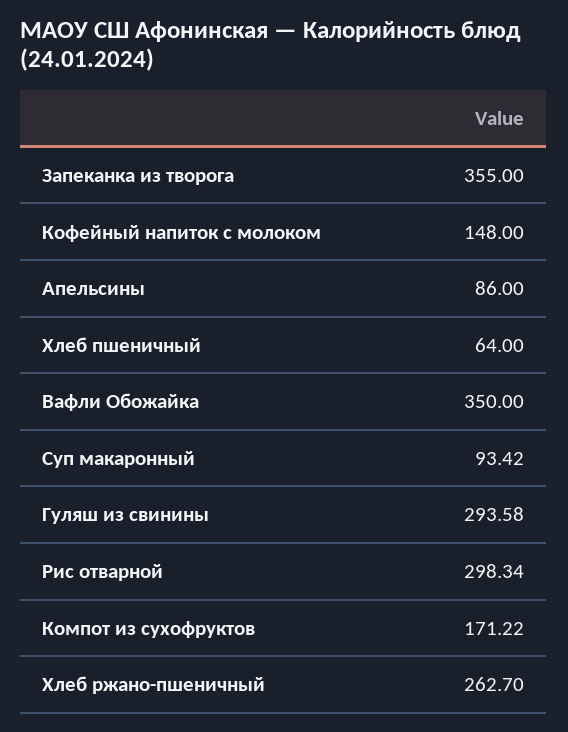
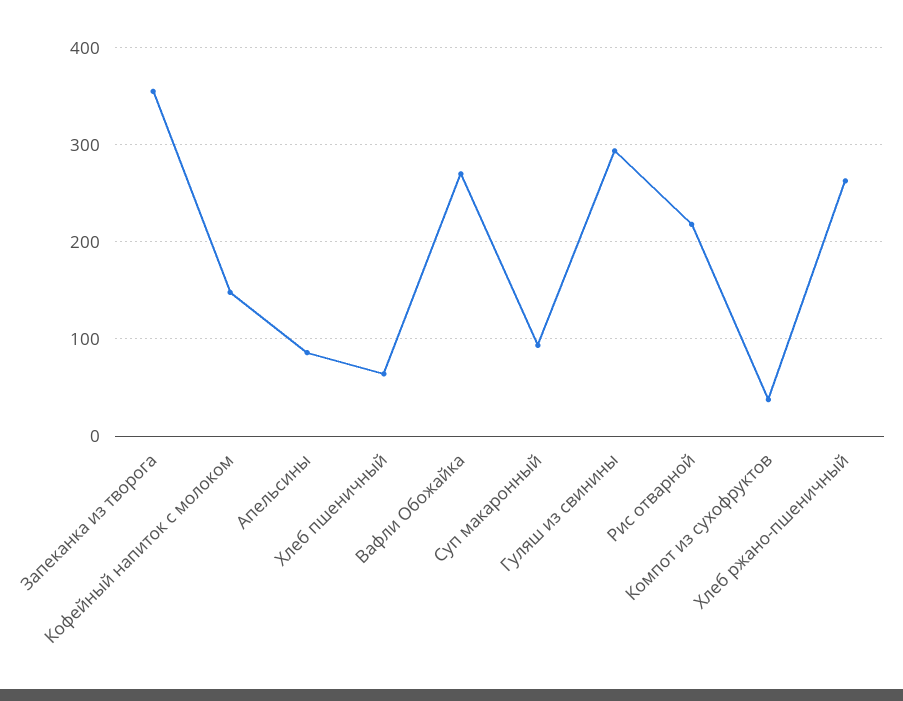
  {
    "Запеканка из творога": 355,
    "Кофейный напиток с молоком": 148,
    "Апельсины": 86,
    "Хлеб пшеничный": 64,
-   "Вафли Обожайка": 350,
+   "Вафли Обожайка": 270,
    "Суп макаронный": 93.42,
    "Гуляш из свинины": 293.58,
-   "Рис отварной": 298.34,
+   "Рис отварной": 220,
-   "Компот из сухофруктов": 171.22,
+   "Компот из сухофруктов": 40,
    "Хлеб ржано-пшеничный": 262.7
  }

